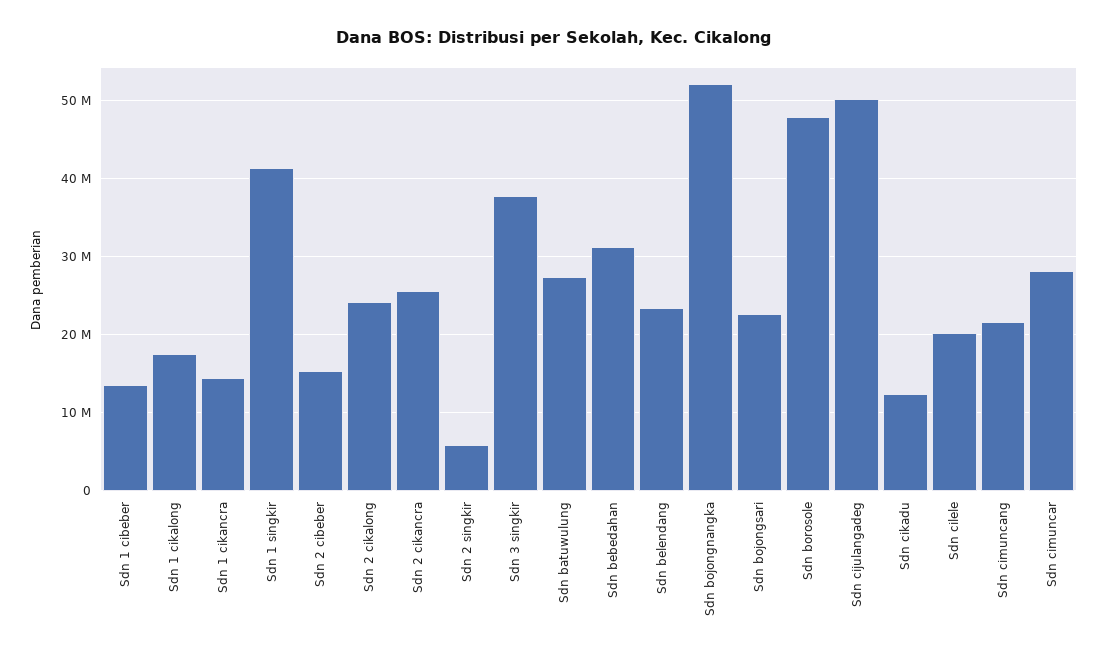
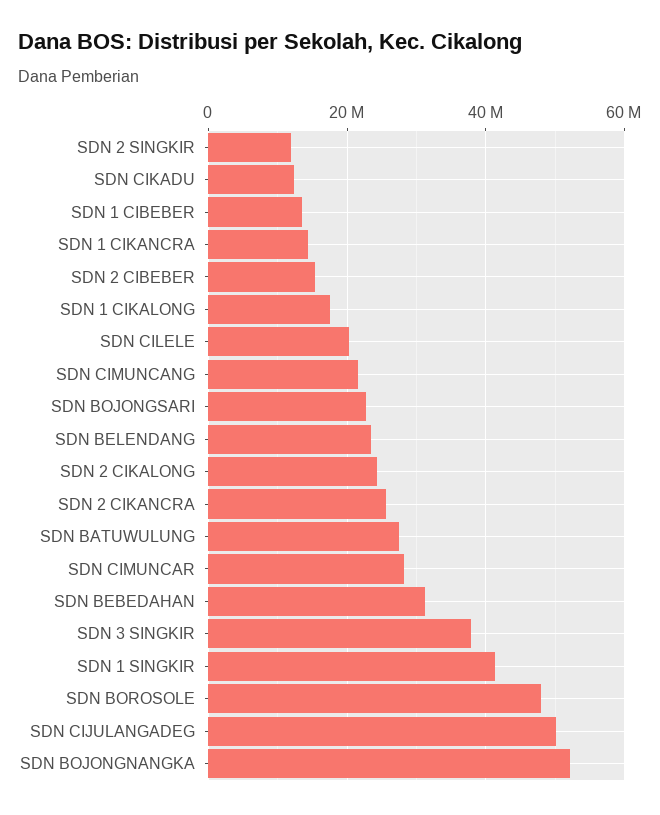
  {
    "Sdn 1 cibeber": 14000000,
    "Sdn 1 cikalong": 18000000,
    "Sdn 1 cikancra": 14000000,
    "Sdn 1 singkir": 41000000,
    "Sdn 2 cibeber": 15000000,
    "Sdn 2 cikalong": 24000000,
    "Sdn 2 cikancra": 26000000,
-   "Sdn 2 singkir": 6000000,
+   "Sdn 2 singkir": 12000000,
    "Sdn 3 singkir": 38000000,
    "Sdn batuwulung": 27000000,
    "Sdn bebedahan": 31000000,
    "Sdn belendang": 23000000,
    "Sdn bojongnangka": 52000000,
    "Sdn bojongsari": 23000000,
    "Sdn borosole": 48000000,
    "Sdn cijulangadeg": 50000000,
    "Sdn cikadu": 12000000,
    "Sdn cilele": 20000000,
    "Sdn cimuncang": 22000000,
    "Sdn cimuncar": 28000000
  }

